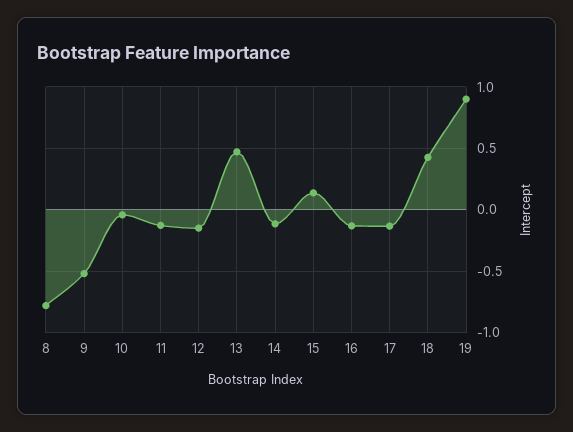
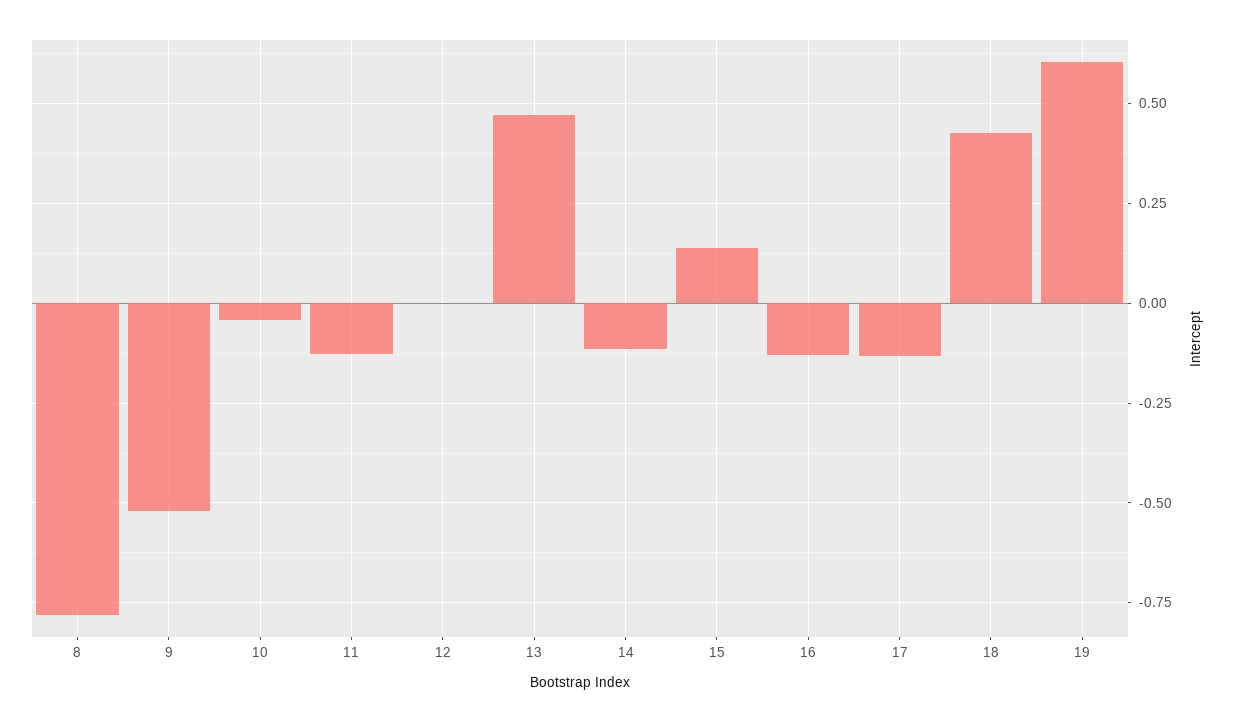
  {
    "8": -0.775,
    "9": -0.525,
    "10": -0.05,
    "11": -0.125,
-   "12": -0.15,
+   "12": 0,
    "13": 0.475,
    "14": -0.125,
    "15": 0.15,
    "16": -0.125,
    "17": -0.125,
    "18": 0.425,
-   "19": 0.9
+   "19": 0.6
  }

